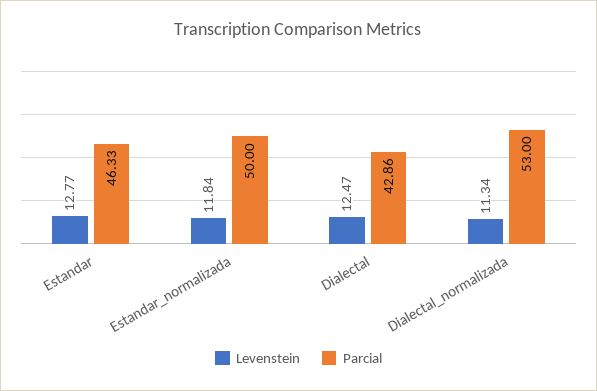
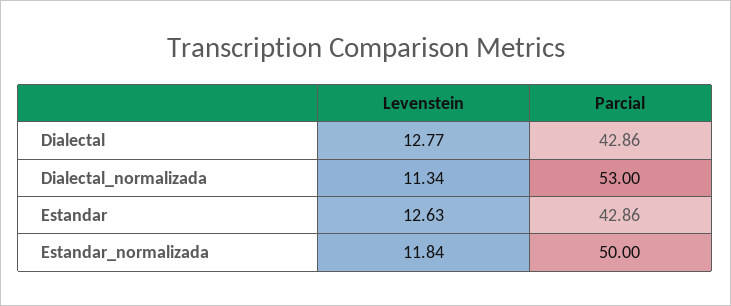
  {
    "Levenstein": {
-     "Estandar": 12.77,
+     "Estandar": 12.63,
      "Estandar_normalizada": 11.84,
-     "Dialectal": 12.47,
+     "Dialectal": 12.77,
      "Dialectal_normalizada": 11.34
    },
    "Parcial": {
-     "Estandar": 46.33,
+     "Estandar": 42.86,
      "Estandar_normalizada": 50,
      "Dialectal": 42.86,
      "Dialectal_normalizada": 53
    }
  }

